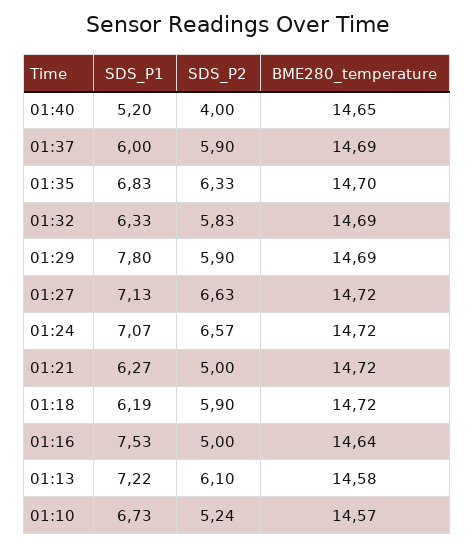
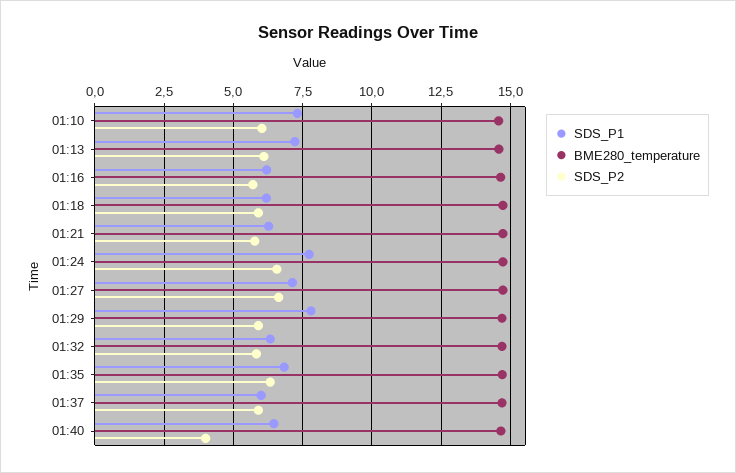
  {
    "SDS_P1": {
-     "01:40": 5.2,
+     "01:40": 6.5,
      "01:37": 6,
      "01:35": 6.83,
      "01:32": 6.33,
      "01:29": 7.8,
      "01:27": 7.13,
-     "01:24": 7.07,
+     "01:24": 7.75,
      "01:21": 6.27,
      "01:18": 6.19,
-     "01:16": 7.53,
+     "01:16": 6.25,
      "01:13": 7.22,
-     "01:10": 6.73
+     "01:10": 7.25
    },
    "SDS_P2": {
      "01:40": 4,
      "01:37": 5.9,
      "01:35": 6.33,
      "01:32": 5.83,
      "01:29": 5.9,
      "01:27": 6.63,
      "01:24": 6.57,
-     "01:21": 5,
+     "01:21": 5.75,
      "01:18": 5.9,
-     "01:16": 5,
+     "01:16": 5.75,
      "01:13": 6.1,
-     "01:10": 5.24
+     "01:10": 6
    },
    "BME280_temperature": {
      "01:40": 14.65,
      "01:37": 14.69,
      "01:35": 14.7,
      "01:32": 14.69,
      "01:29": 14.69,
      "01:27": 14.72,
      "01:24": 14.72,
      "01:21": 14.72,
      "01:18": 14.72,
      "01:16": 14.64,
      "01:13": 14.58,
      "01:10": 14.57
    }
  }

